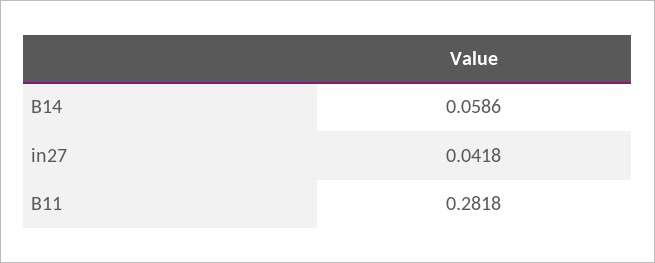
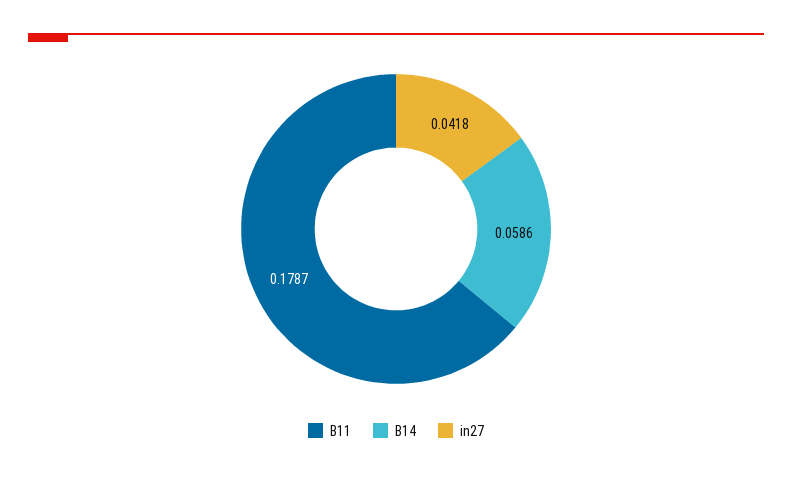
  {
    "B14": 0.0586,
    "in27": 0.0418,
-   "B11": 0.2818
+   "B11": 0.1787
  }

